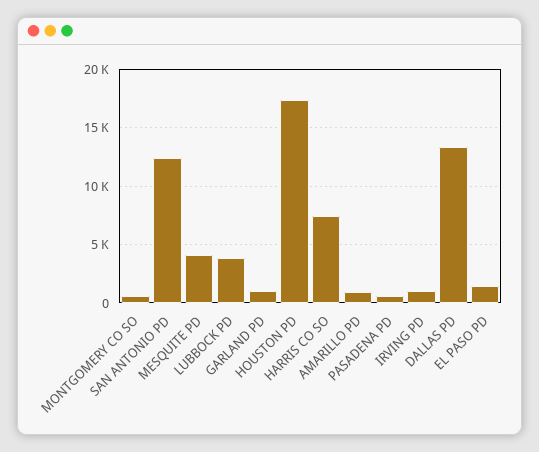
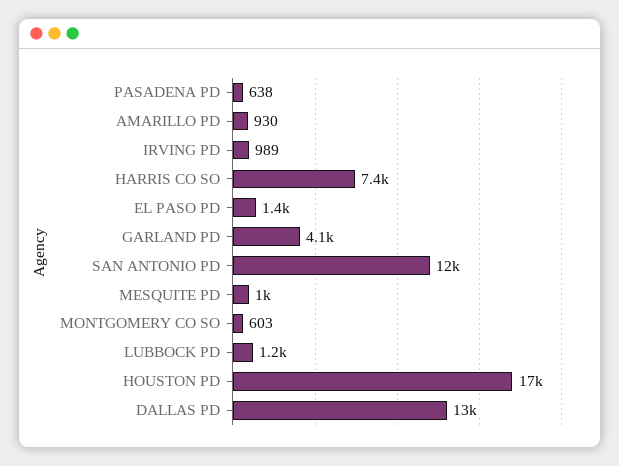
  {
    "MONTGOMERY CO SO": 603,
    "SAN ANTONIO PD": 12000,
-   "MESQUITE PD": 4000,
+   "MESQUITE PD": 1000,
-   "LUBBOCK PD": 4000,
+   "LUBBOCK PD": 1200,
-   "GARLAND PD": 1000,
+   "GARLAND PD": 4100,
    "HOUSTON PD": 17000,
    "HARRIS CO SO": 7400,
    "AMARILLO PD": 930,
    "PASADENA PD": 638,
    "IRVING PD": 989,
    "DALLAS PD": 13000,
    "EL PASO PD": 1400
  }

